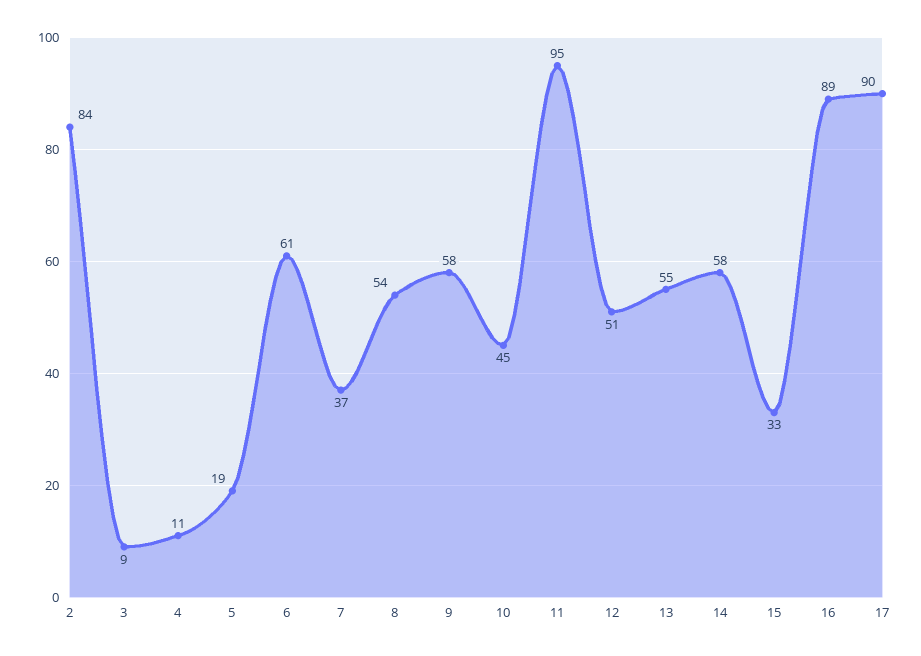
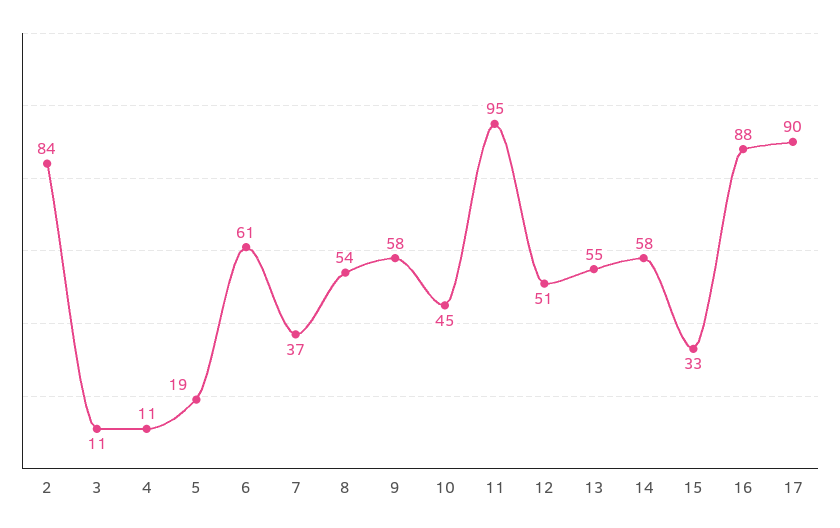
  {
    "2": 84,
-   "3": 9,
+   "3": 11,
    "4": 11,
    "5": 19,
    "6": 61,
    "7": 37,
    "8": 54,
    "9": 58,
    "10": 45,
    "11": 95,
    "12": 51,
    "13": 55,
    "14": 58,
    "15": 33,
-   "16": 89,
+   "16": 88,
    "17": 90
  }

